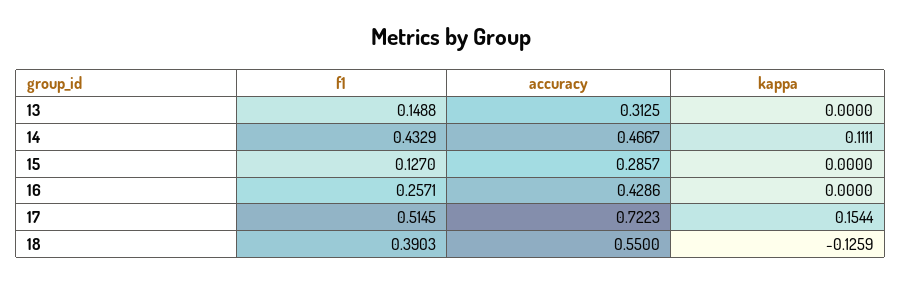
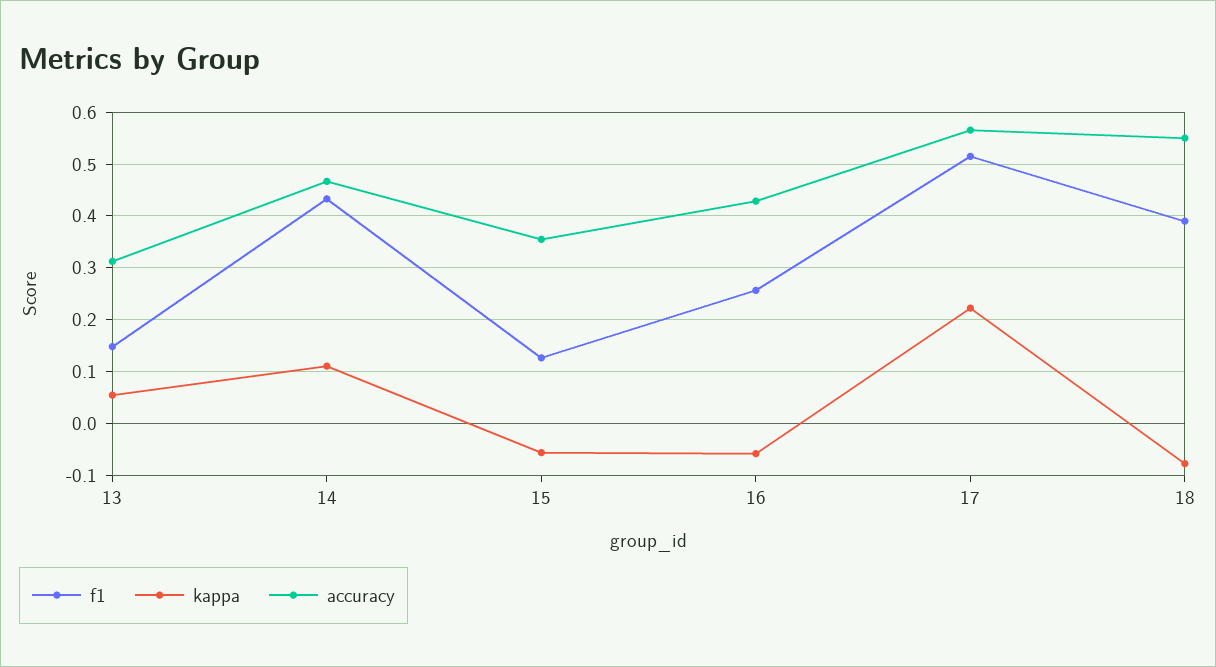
  {
    "f1": {
      "13": 0.1488,
      "14": 0.4329,
      "15": 0.127,
      "16": 0.2571,
      "17": 0.5145,
      "18": 0.3903
    },
    "accuracy": {
      "13": 0.3125,
      "14": 0.4667,
-     "15": 0.2857,
+     "15": 0.36,
      "16": 0.4286,
-     "17": 0.7223,
+     "17": 0.56,
      "18": 0.55
    },
    "kappa": {
-     "13": 0,
+     "13": 0.06,
      "14": 0.1111,
-     "15": 0,
+     "15": -0.06,
-     "16": 0,
+     "16": -0.06,
-     "17": 0.1544,
+     "17": 0.22,
-     "18": -0.1259
+     "18": -0.08
    }
  }

